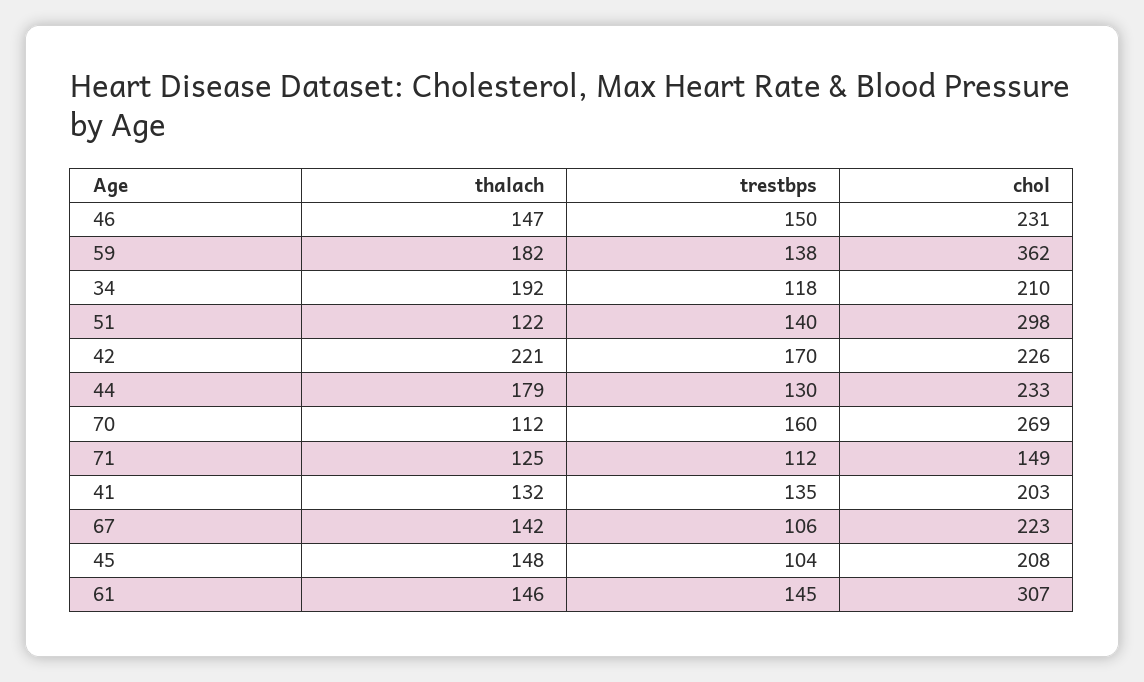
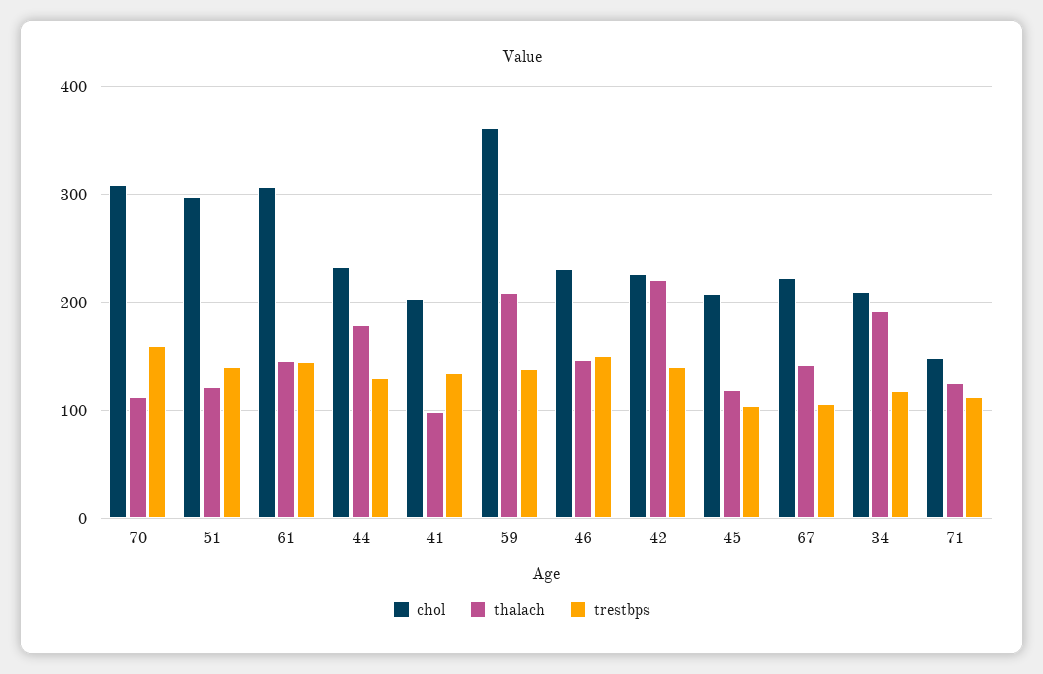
  {
    "thalach": {
      "46": 147,
-     "59": 182,
+     "59": 210,
      "34": 192,
      "51": 122,
      "42": 221,
      "44": 179,
      "70": 112,
      "71": 125,
-     "41": 132,
+     "41": 100,
      "67": 142,
-     "45": 148,
+     "45": 120,
      "61": 146
    },
    "trestbps": {
      "46": 150,
      "59": 138,
      "34": 118,
      "51": 140,
-     "42": 170,
+     "42": 140,
      "44": 130,
      "70": 160,
      "71": 112,
      "41": 135,
      "67": 106,
      "45": 104,
      "61": 145
    },
    "chol": {
      "46": 231,
      "59": 362,
      "34": 210,
      "51": 298,
      "42": 226,
      "44": 233,
-     "70": 269,
+     "70": 310,
      "71": 149,
      "41": 203,
      "67": 223,
      "45": 208,
      "61": 307
    }
  }

